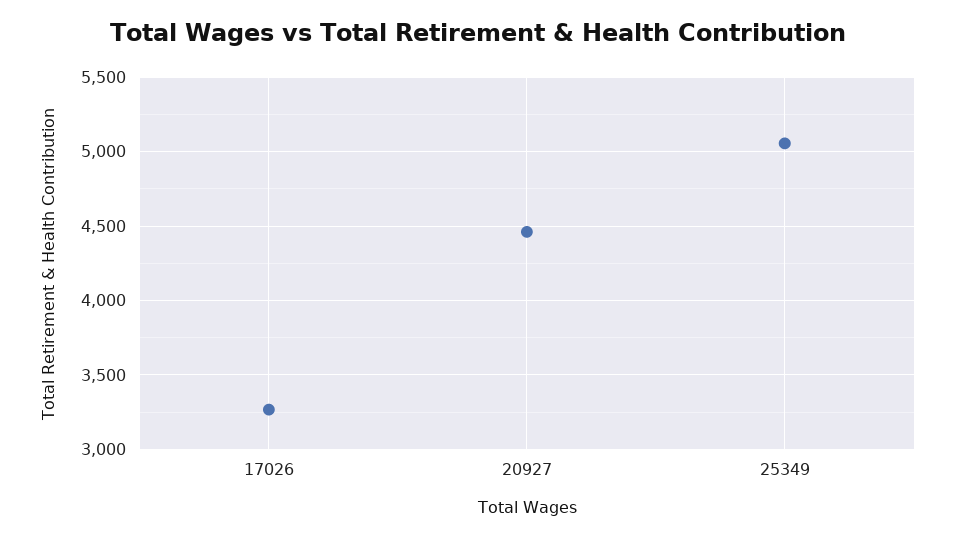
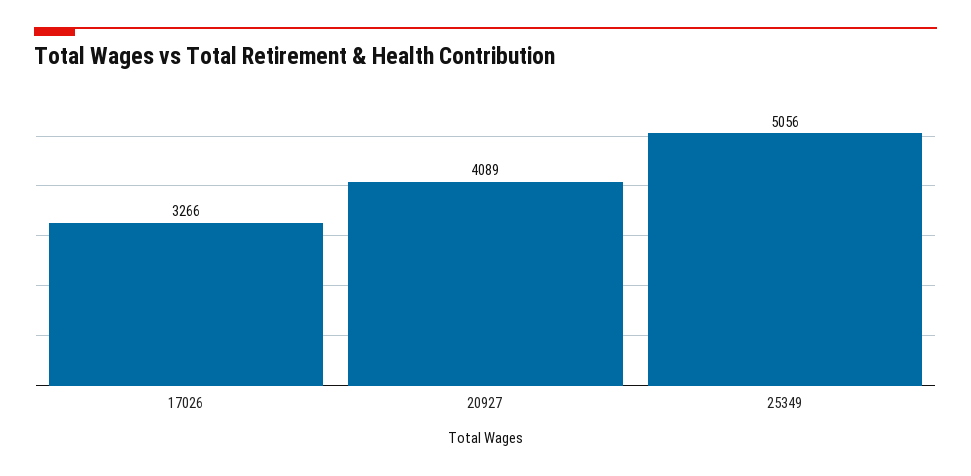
  {
    "17026": 3266,
-   "20927": 4450,
+   "20927": 4089,
    "25349": 5056
  }

